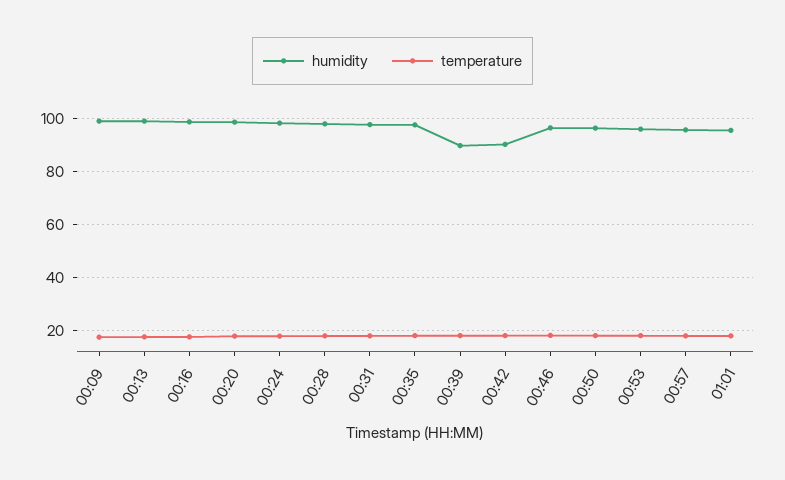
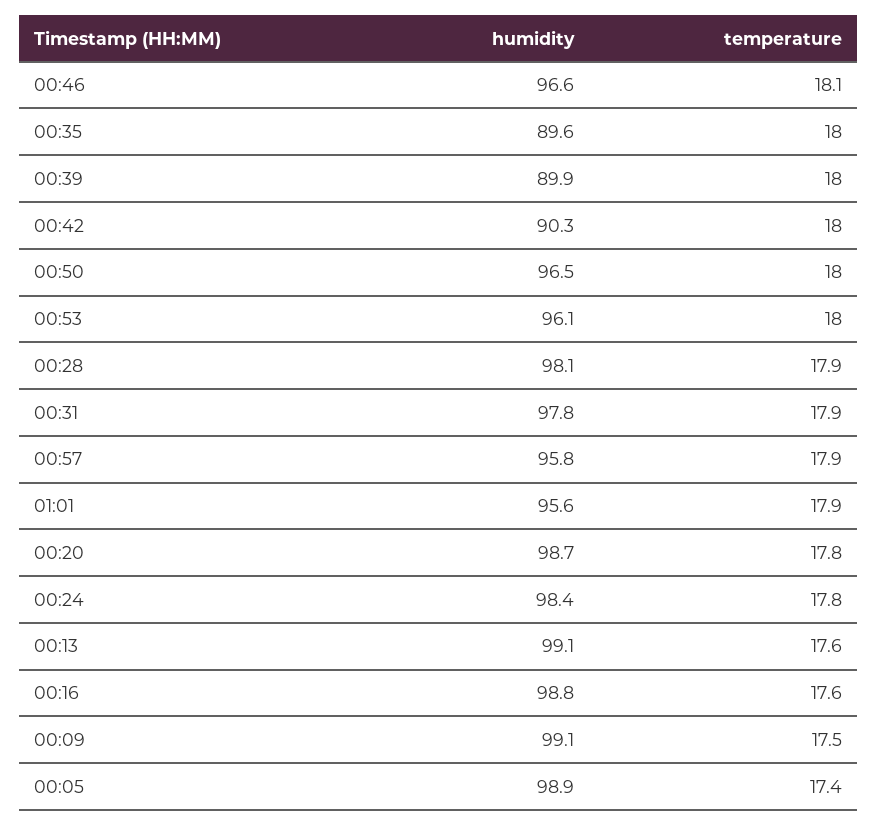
  {
    "humidity": {
      "00:09": 99.1,
      "00:13": 99.1,
      "00:16": 98.8,
      "00:20": 98.7,
      "00:24": 98.4,
      "00:28": 98.1,
      "00:31": 97.8,
-     "00:35": 97.5,
+     "00:35": 89.6,
      "00:39": 89.9,
      "00:42": 90.3,
      "00:46": 96.6,
      "00:50": 96.5,
      "00:53": 96.1,
      "00:57": 95.8,
-     "01:01": 95.6
+     "01:01": 95.6,
+     "00:05": 98.9
    },
    "temperature": {
      "00:09": 17.5,
      "00:13": 17.6,
      "00:16": 17.6,
      "00:20": 17.8,
      "00:24": 17.8,
      "00:28": 17.9,
      "00:31": 17.9,
      "00:35": 18,
      "00:39": 18,
      "00:42": 18,
      "00:46": 18.1,
      "00:50": 18,
      "00:53": 18,
      "00:57": 17.9,
-     "01:01": 17.9
+     "01:01": 17.9,
+     "00:05": 17.4
    }
  }

